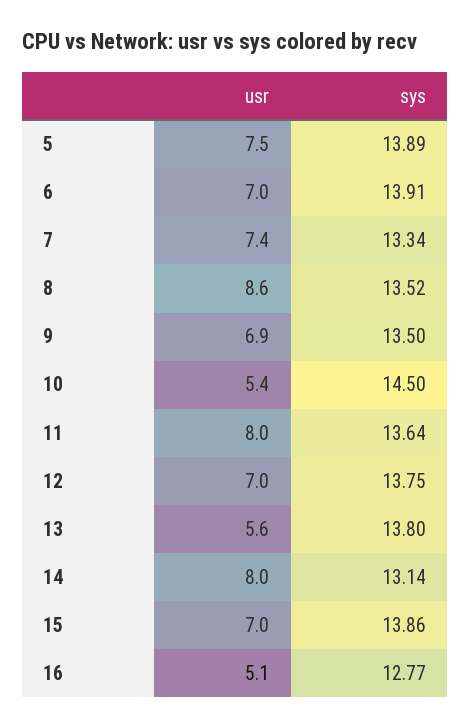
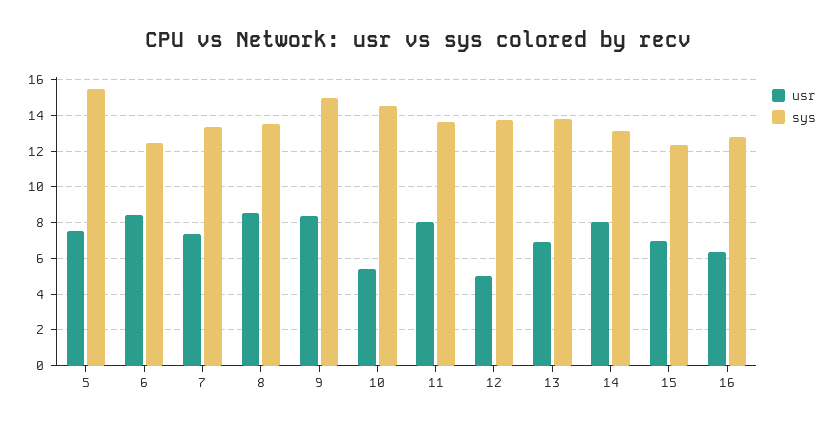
  {
    "usr": {
      "5": 7.5,
-     "6": 7,
+     "6": 8.5,
      "7": 7.4,
      "8": 8.6,
-     "9": 6.9,
+     "9": 8.5,
      "10": 5.4,
      "11": 8,
-     "12": 7,
+     "12": 5,
-     "13": 5.6,
+     "13": 7,
      "14": 8,
      "15": 7,
-     "16": 5.1
+     "16": 6.5
    },
    "sys": {
-     "5": 13.89,
+     "5": 15.5,
-     "6": 13.91,
+     "6": 12.5,
      "7": 13.34,
      "8": 13.52,
-     "9": 13.5,
+     "9": 15,
      "10": 14.5,
      "11": 13.64,
      "12": 13.75,
      "13": 13.8,
      "14": 13.14,
-     "15": 13.86,
+     "15": 12.5,
      "16": 12.77
    }
  }

